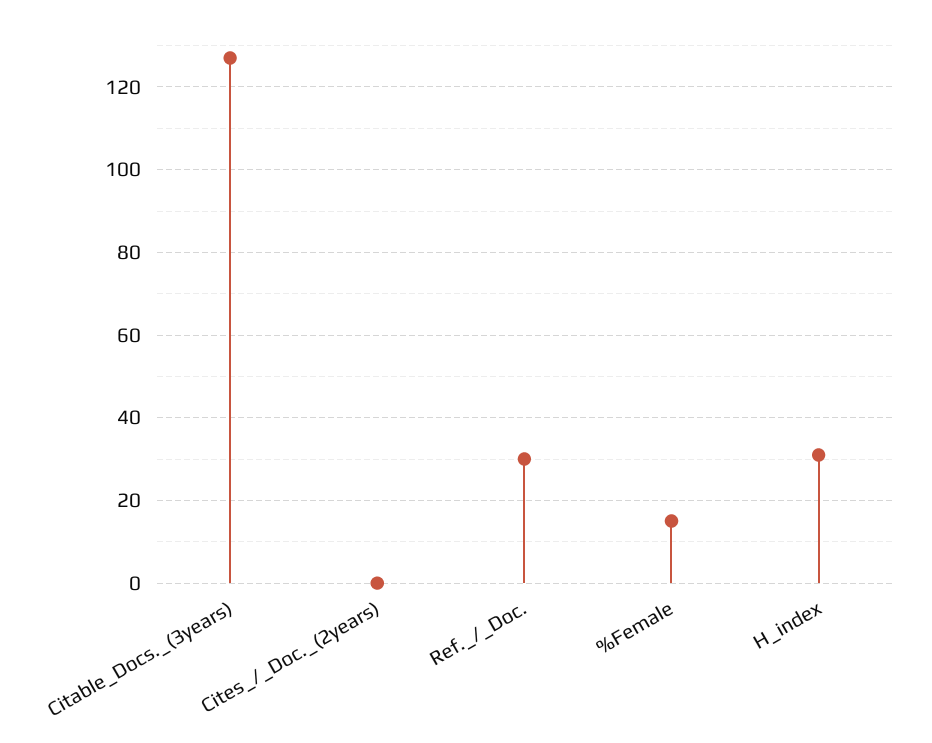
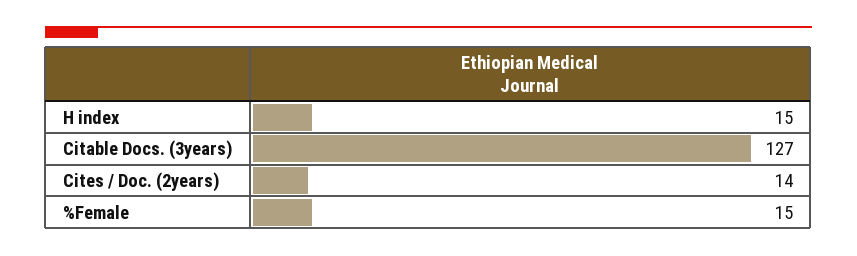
  {
    "Citable_Docs._(3years)": 127,
-   "Cites_/_Doc._(2years)": 0,
+   "Cites_/_Doc._(2years)": 14,
-   "Ref._/_Doc.": 30,
    "%Female": 15,
-   "H_index": 30
+   "H_index": 15
  }

